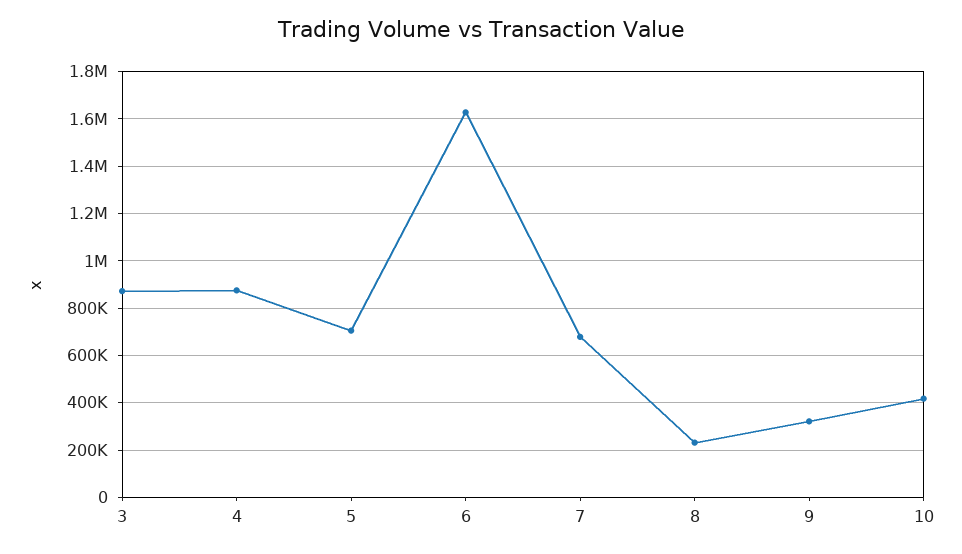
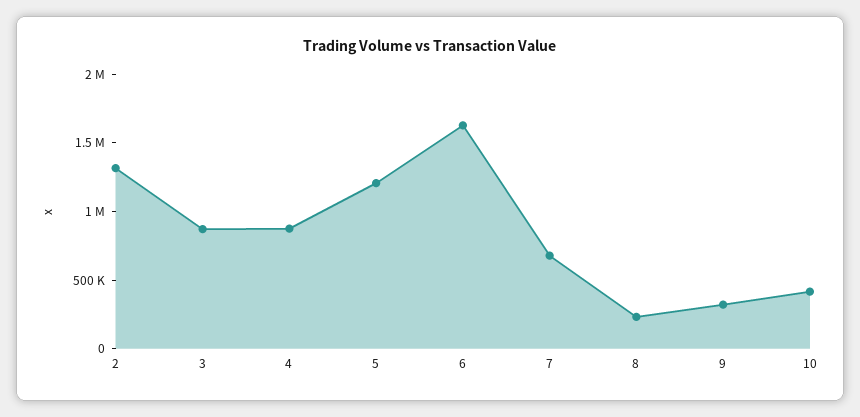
  {
    "3": 850000,
    "4": 900000,
-   "5": 700000,
+   "5": 1200000,
    "6": 1650000,
    "7": 700000,
    "8": 250000,
    "9": 300000,
-   "10": 400000
+   "10": 400000,
+   "2": 1300000
  }

